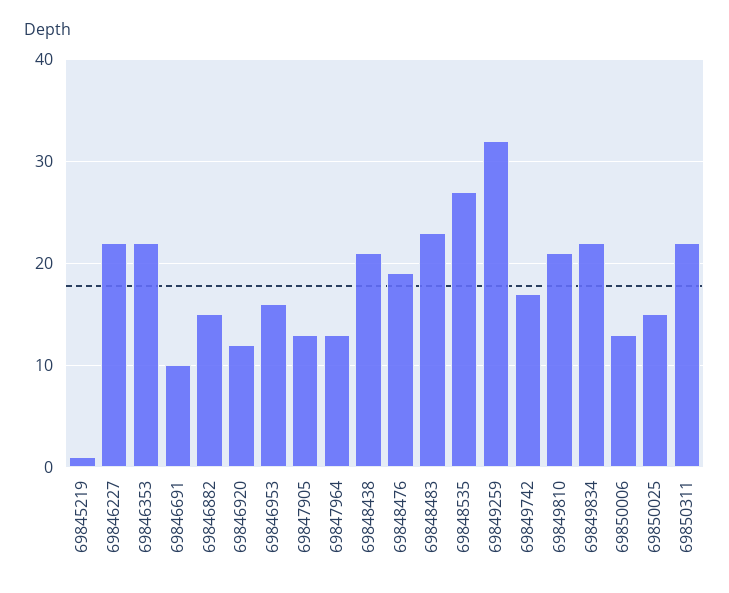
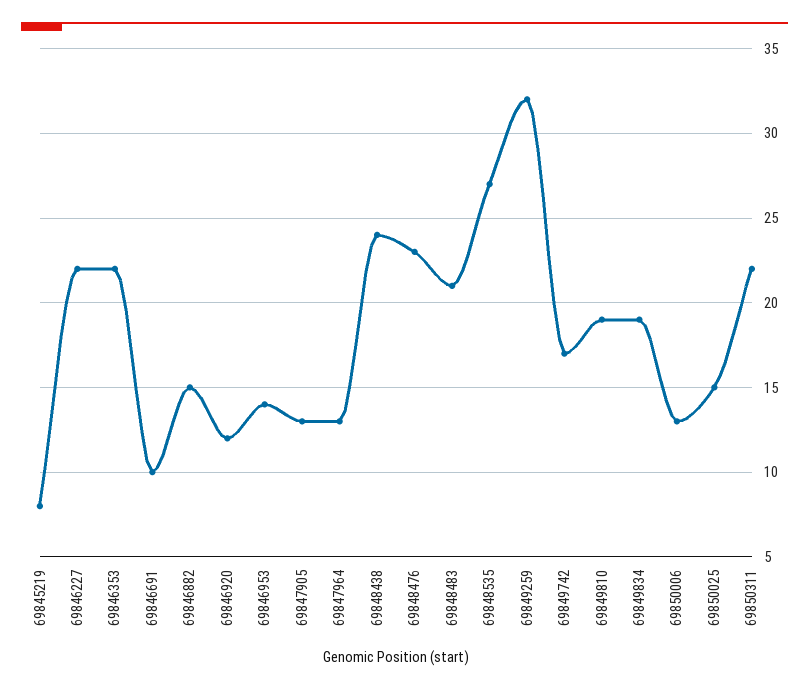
  {
-   "69845219": 1,
+   "69845219": 8,
    "69846227": 22,
    "69846353": 22,
    "69846691": 10,
    "69846882": 15,
    "69846920": 12,
-   "69846953": 16,
+   "69846953": 14,
    "69847905": 13,
    "69847964": 13,
-   "69848438": 21,
+   "69848438": 24,
-   "69848476": 19,
+   "69848476": 23,
-   "69848483": 23,
+   "69848483": 21,
    "69848535": 27,
    "69849259": 32,
    "69849742": 17,
-   "69849810": 21,
+   "69849810": 19,
-   "69849834": 22,
+   "69849834": 19,
    "69850006": 13,
    "69850025": 15,
    "69850311": 22
  }

